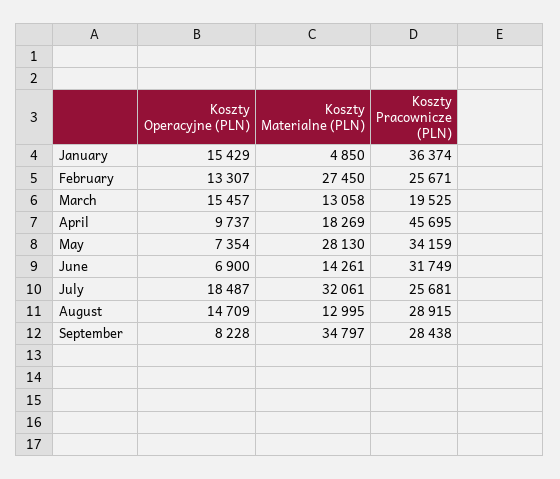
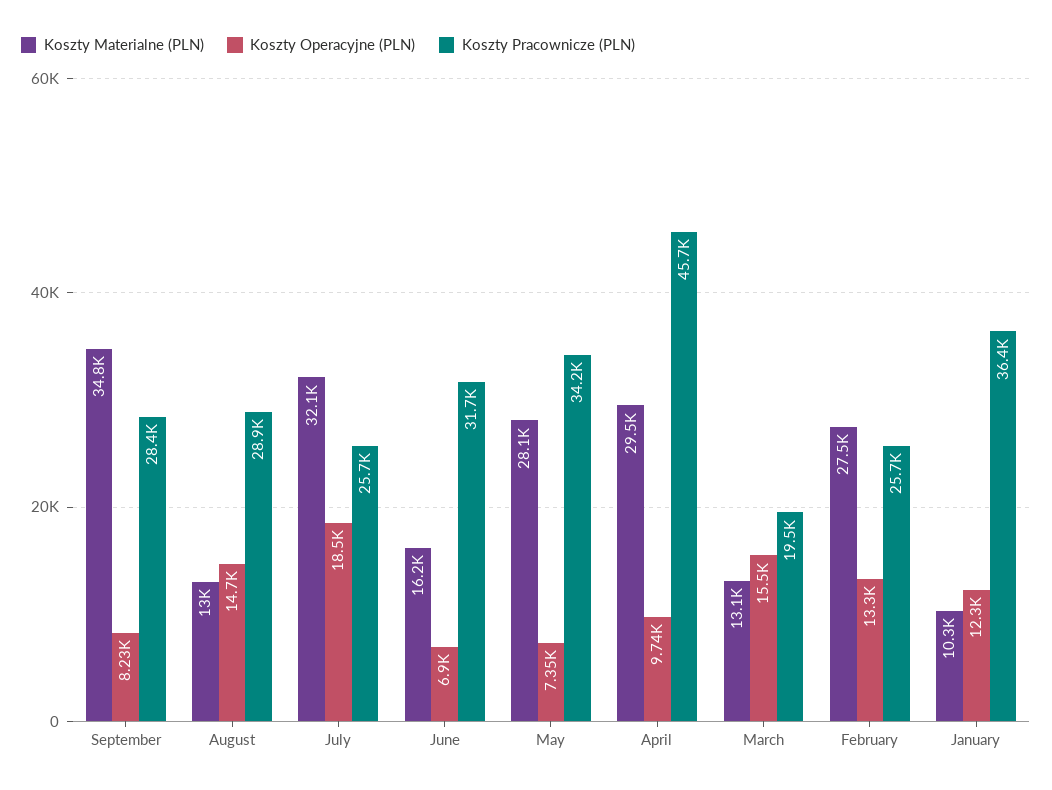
  {
    "Koszty Operacyjne (PLN)": {
-     "January": 15429,
+     "January": 12300,
      "February": 13307,
      "March": 15457,
      "April": 9737,
      "May": 7354,
      "June": 6900,
      "July": 18487,
      "August": 14709,
      "September": 8228
    },
    "Koszty Materialne (PLN)": {
-     "January": 4850,
+     "January": 10300,
      "February": 27450,
      "March": 13058,
-     "April": 18269,
+     "April": 29500,
      "May": 28130,
-     "June": 14261,
+     "June": 16200,
      "July": 32061,
      "August": 12995,
      "September": 34797
    },
    "Koszty Pracownicze (PLN)": {
      "January": 36374,
      "February": 25671,
      "March": 19525,
      "April": 45695,
      "May": 34159,
      "June": 31749,
      "July": 25681,
      "August": 28915,
      "September": 28438
    }
  }

